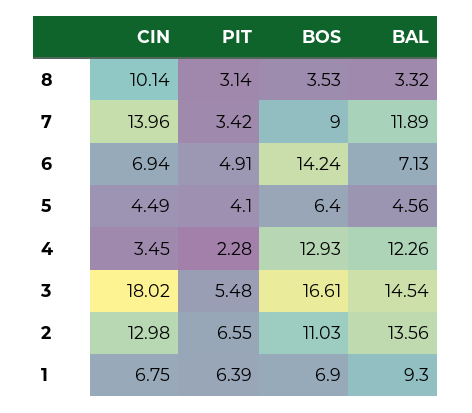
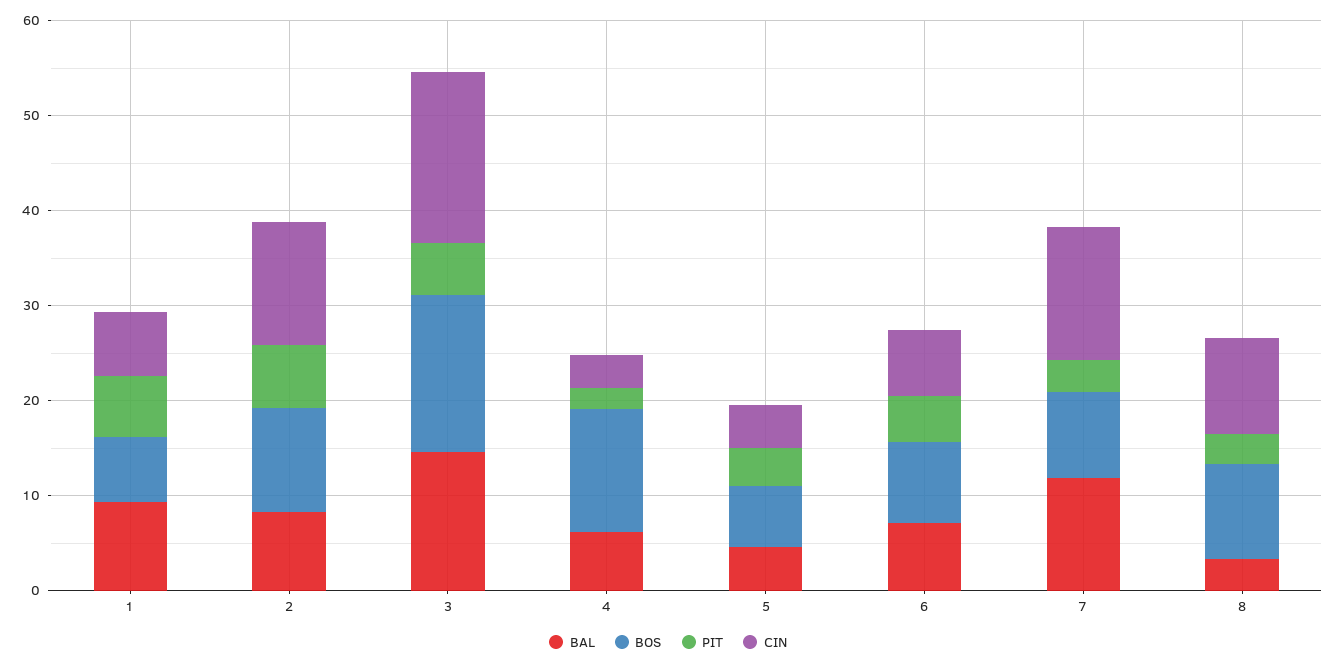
  {
    "CIN": {
      "8": 10.14,
      "7": 13.96,
      "6": 6.94,
      "5": 4.49,
      "4": 3.45,
      "3": 18.02,
      "2": 12.98,
      "1": 6.75
    },
    "PIT": {
      "8": 3.14,
      "7": 3.42,
      "6": 4.91,
      "5": 4.1,
      "4": 2.28,
      "3": 5.48,
      "2": 6.55,
      "1": 6.39
    },
    "BOS": {
-     "8": 3.53,
+     "8": 10,
      "7": 9,
-     "6": 14.24,
+     "6": 8,
      "5": 6.4,
      "4": 12.93,
      "3": 16.61,
      "2": 11.03,
      "1": 6.9
    },
    "BAL": {
      "8": 3.32,
      "7": 11.89,
      "6": 7.13,
      "5": 4.56,
-     "4": 12.26,
+     "4": 6,
      "3": 14.54,
-     "2": 13.56,
+     "2": 8,
      "1": 9.3
    }
  }

